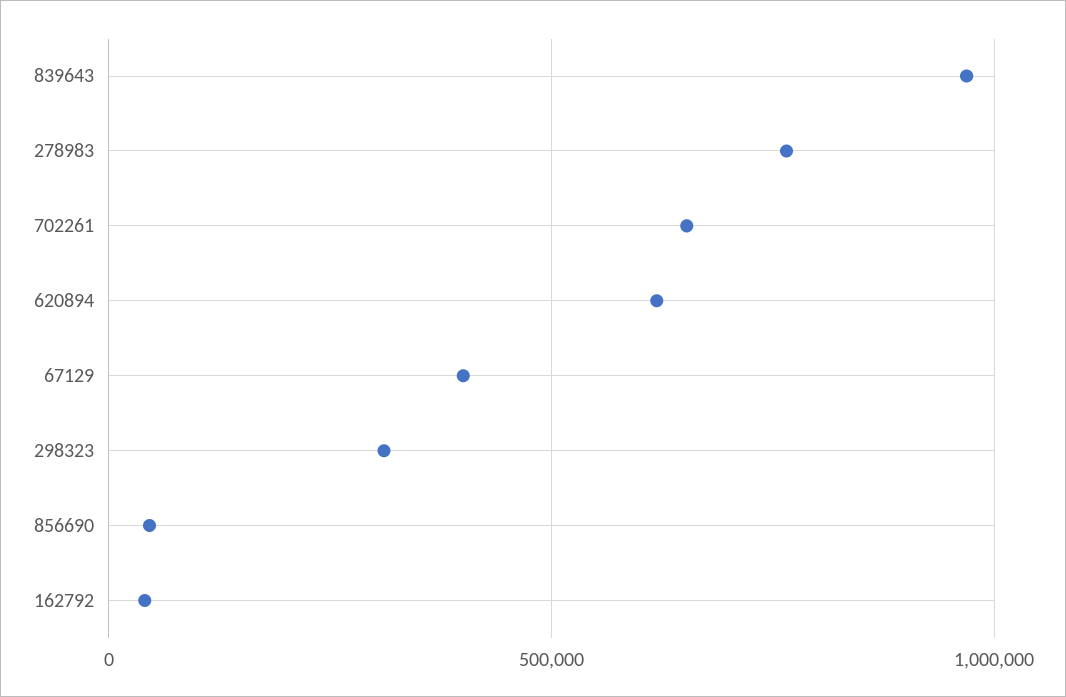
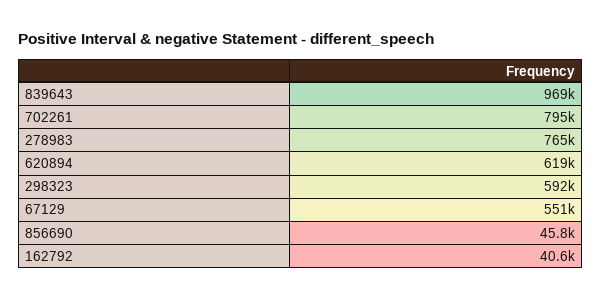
  {
    "839643": 969000,
    "278983": 765000,
-   "702261": 650000,
+   "702261": 795000,
    "620894": 619000,
-   "67129": 400000,
+   "67129": 551000,
-   "298323": 300000,
+   "298323": 592000,
    "856690": 45800,
    "162792": 40600
  }

